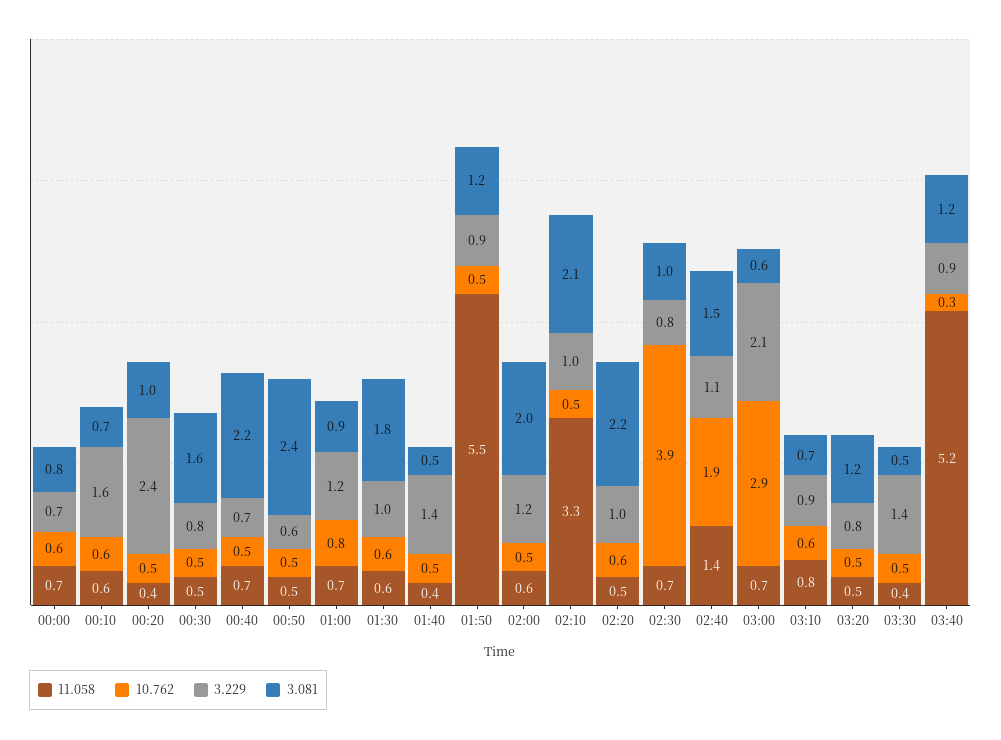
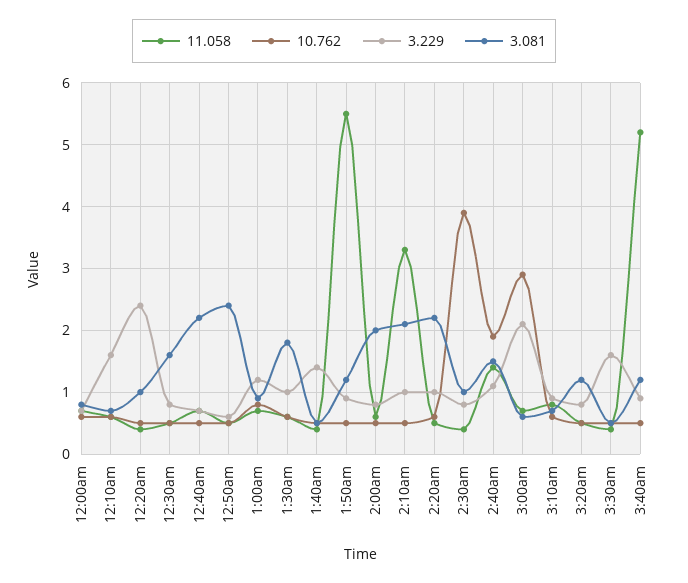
  {
    "11.058": {
      "00:00": 0.7,
      "00:10": 0.6,
      "00:20": 0.4,
      "00:30": 0.5,
      "00:40": 0.7,
      "00:50": 0.5,
      "01:00": 0.7,
      "01:30": 0.6,
      "01:40": 0.4,
      "01:50": 5.5,
      "02:00": 0.6,
      "02:10": 3.3,
      "02:20": 0.5,
-     "02:30": 0.7,
+     "02:30": 0.4,
      "02:40": 1.4,
      "03:00": 0.7,
      "03:10": 0.8,
      "03:20": 0.5,
      "03:30": 0.4,
      "03:40": 5.2
    },
    "10.762": {
      "00:00": 0.6,
      "00:10": 0.6,
      "00:20": 0.5,
      "00:30": 0.5,
      "00:40": 0.5,
      "00:50": 0.5,
      "01:00": 0.8,
      "01:30": 0.6,
      "01:40": 0.5,
      "01:50": 0.5,
      "02:00": 0.5,
      "02:10": 0.5,
      "02:20": 0.6,
      "02:30": 3.9,
      "02:40": 1.9,
      "03:00": 2.9,
      "03:10": 0.6,
      "03:20": 0.5,
      "03:30": 0.5,
-     "03:40": 0.3
+     "03:40": 0.5
    },
    "3.229": {
      "00:00": 0.7,
      "00:10": 1.6,
      "00:20": 2.4,
      "00:30": 0.8,
      "00:40": 0.7,
      "00:50": 0.6,
      "01:00": 1.2,
      "01:30": 1,
      "01:40": 1.4,
      "01:50": 0.9,
-     "02:00": 1.2,
+     "02:00": 0.8,
      "02:10": 1,
      "02:20": 1,
      "02:30": 0.8,
      "02:40": 1.1,
      "03:00": 2.1,
      "03:10": 0.9,
      "03:20": 0.8,
-     "03:30": 1.4,
+     "03:30": 1.6,
      "03:40": 0.9
    },
    "3.081": {
      "00:00": 0.8,
      "00:10": 0.7,
      "00:20": 1,
      "00:30": 1.6,
      "00:40": 2.2,
      "00:50": 2.4,
      "01:00": 0.9,
      "01:30": 1.8,
      "01:40": 0.5,
      "01:50": 1.2,
      "02:00": 2,
      "02:10": 2.1,
      "02:20": 2.2,
      "02:30": 1,
      "02:40": 1.5,
      "03:00": 0.6,
      "03:10": 0.7,
      "03:20": 1.2,
      "03:30": 0.5,
      "03:40": 1.2
    }
  }

